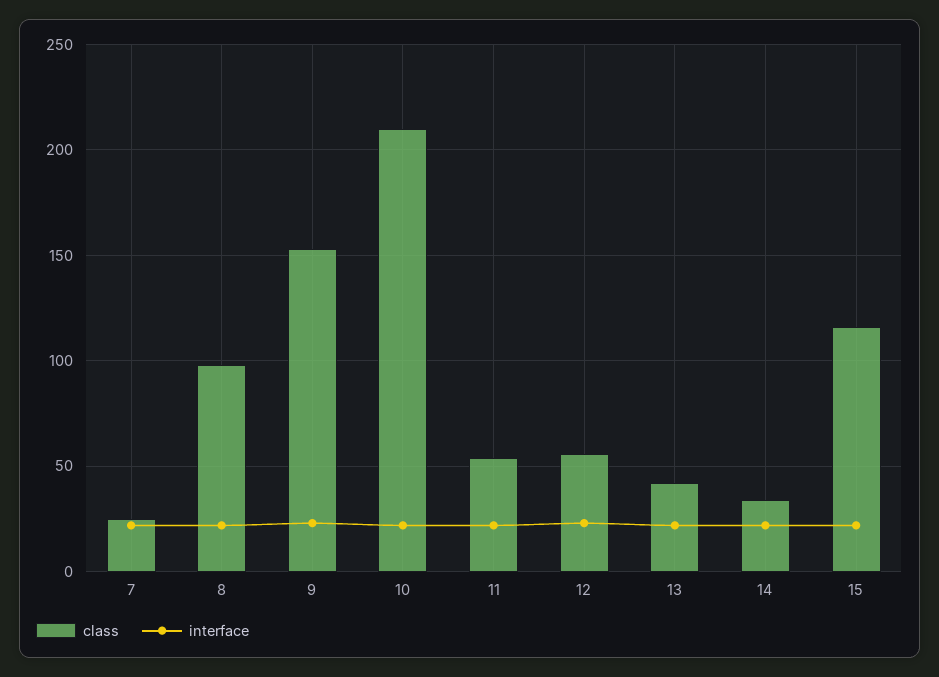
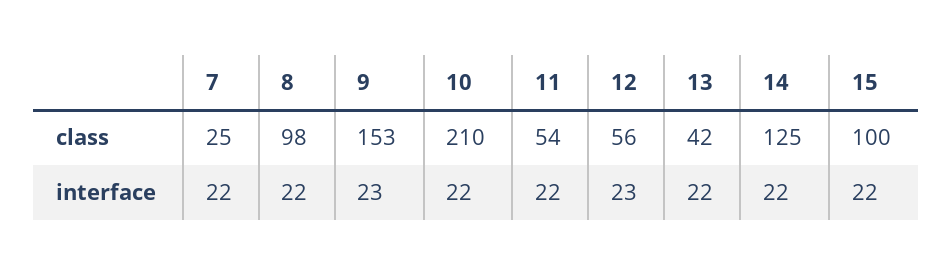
  {
    "class": {
      "7": 25,
      "8": 98,
      "9": 153,
      "10": 210,
      "11": 54,
      "12": 56,
      "13": 42,
-     "14": 35,
+     "14": 125,
-     "15": 115
+     "15": 100
    },
    "interface": {
      "7": 22,
      "8": 22,
      "9": 23,
      "10": 22,
      "11": 22,
      "12": 23,
      "13": 22,
      "14": 22,
      "15": 22
    }
  }

